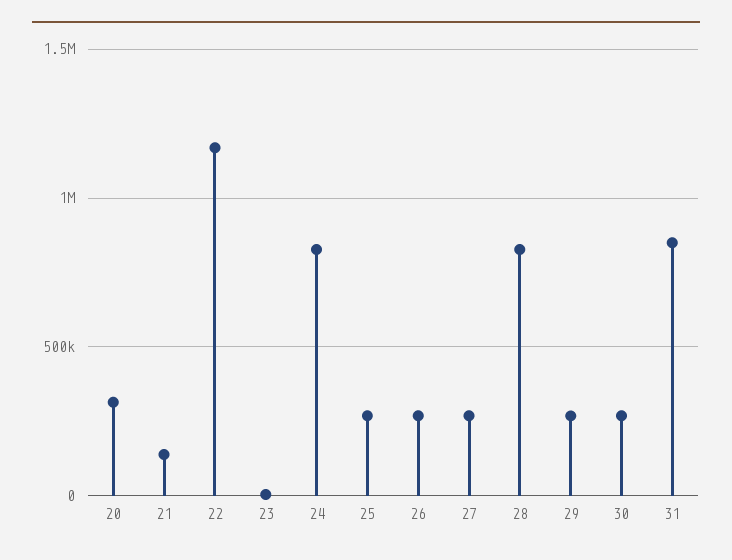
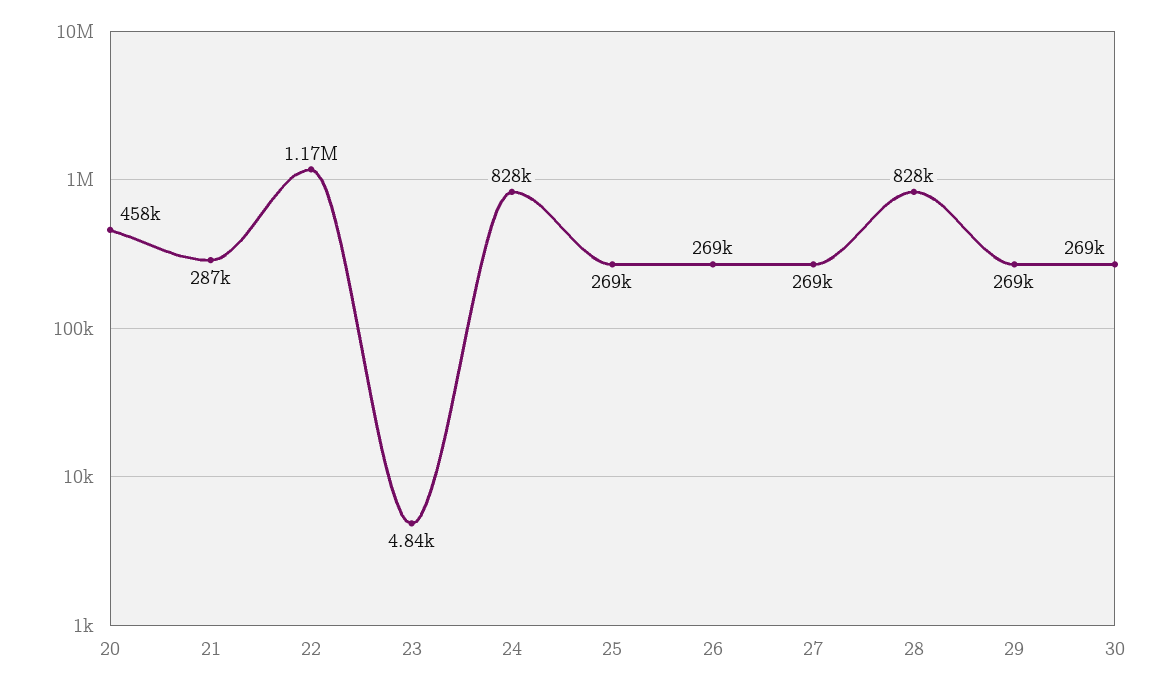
  {
-   "20": 300000,
+   "20": 458000,
-   "21": 150000,
+   "21": 287000,
    "22": 1170000,
    "23": 4840,
    "24": 828000,
    "25": 269000,
    "26": 269000,
    "27": 269000,
    "28": 828000,
    "29": 269000,
-   "30": 269000,
+   "30": 269000
-   "31": 850000
  }

